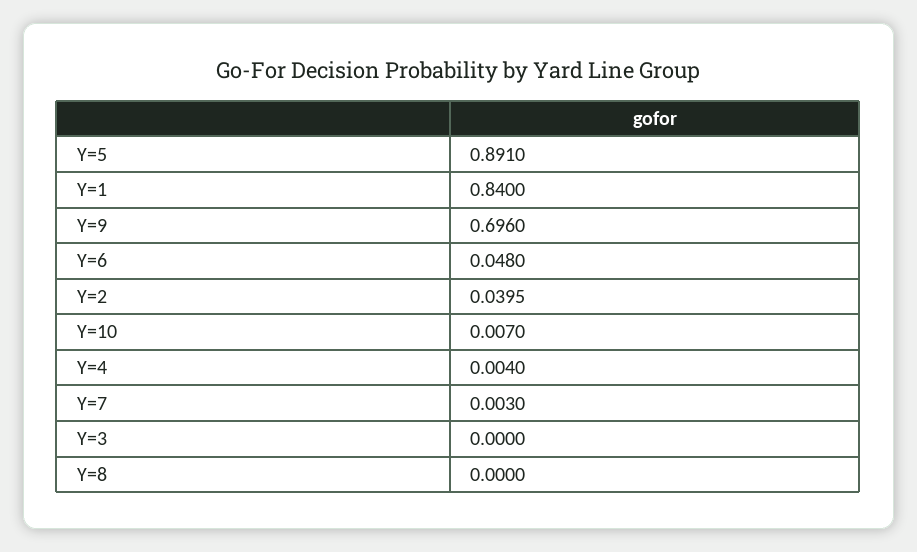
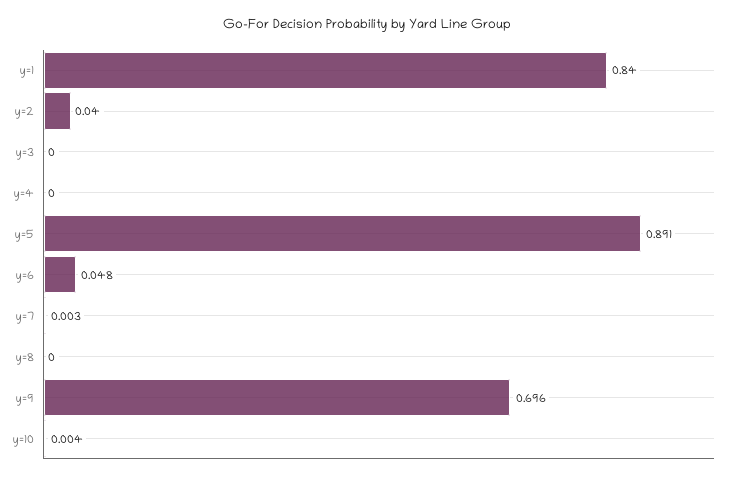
  {
    "Y=5": 0.891,
    "Y=1": 0.84,
    "Y=9": 0.696,
    "Y=6": 0.048,
    "Y=2": 0.0395,
-   "Y=10": 0.007,
+   "Y=10": 0.004,
-   "Y=4": 0.004,
+   "Y=4": 0,
    "Y=7": 0.003,
    "Y=3": 0,
    "Y=8": 0
  }

